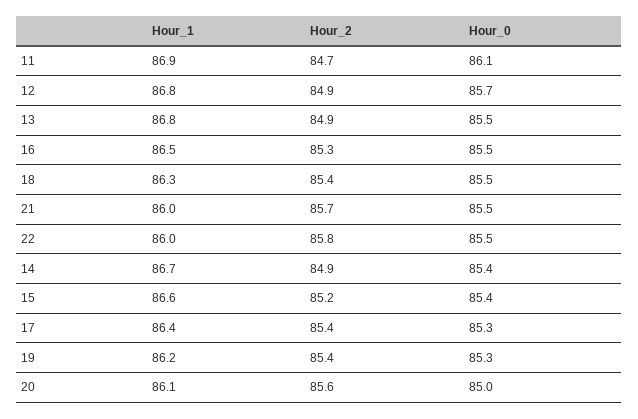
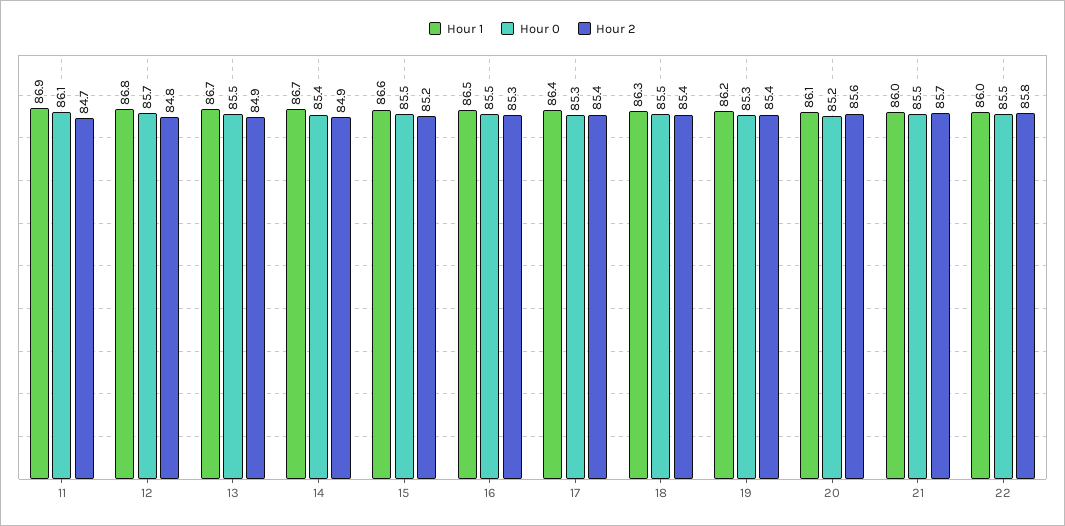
  {
    "Hour_1": {
      "11": 86.9,
      "12": 86.8,
-     "13": 86.8,
+     "13": 86.7,
      "16": 86.5,
      "18": 86.3,
      "21": 86,
      "22": 86,
      "14": 86.7,
      "15": 86.6,
      "17": 86.4,
      "19": 86.2,
      "20": 86.1
    },
    "Hour_2": {
      "11": 84.7,
-     "12": 84.9,
+     "12": 84.8,
      "13": 84.9,
      "16": 85.3,
      "18": 85.4,
      "21": 85.7,
      "22": 85.8,
      "14": 84.9,
      "15": 85.2,
      "17": 85.4,
      "19": 85.4,
      "20": 85.6
    },
    "Hour_0": {
      "11": 86.1,
      "12": 85.7,
      "13": 85.5,
      "16": 85.5,
      "18": 85.5,
      "21": 85.5,
      "22": 85.5,
      "14": 85.4,
-     "15": 85.4,
+     "15": 85.5,
      "17": 85.3,
      "19": 85.3,
-     "20": 85
+     "20": 85.2
    }
  }

